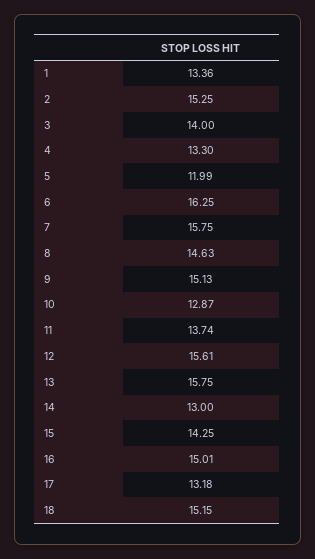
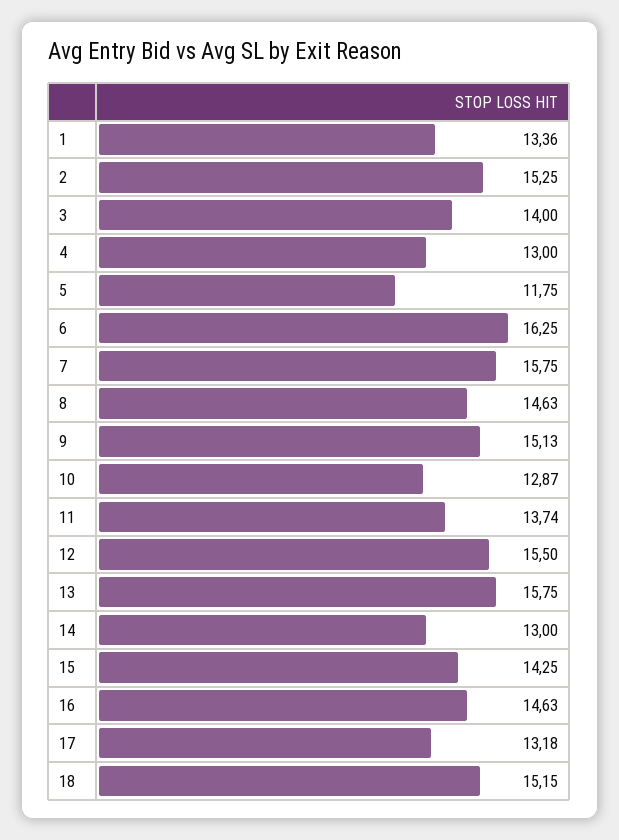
  {
    "1": 13.36,
    "2": 15.25,
    "3": 14,
-   "4": 13.3,
+   "4": 13,
-   "5": 11.99,
+   "5": 11.75,
    "6": 16.25,
    "7": 15.75,
    "8": 14.63,
    "9": 15.13,
    "10": 12.87,
    "11": 13.74,
-   "12": 15.61,
+   "12": 15.5,
    "13": 15.75,
    "14": 13,
    "15": 14.25,
-   "16": 15.01,
+   "16": 14.63,
    "17": 13.18,
    "18": 15.15
  }

